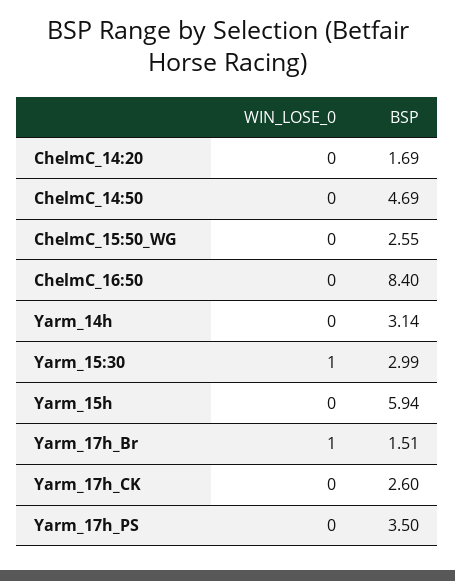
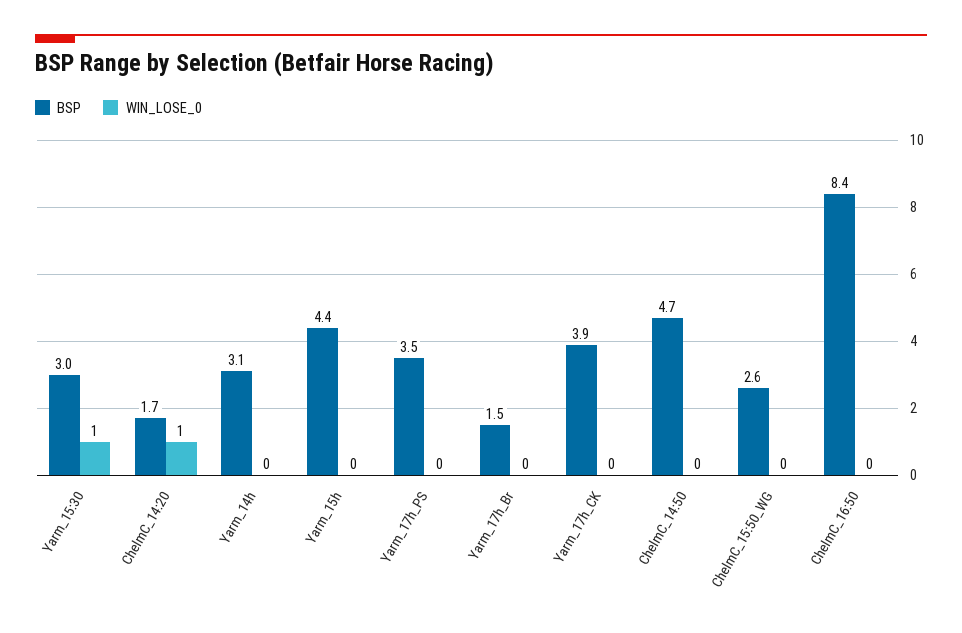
  {
    "WIN_LOSE_0": {
-     "ChelmC_14:20": 0,
+     "ChelmC_14:20": 1,
      "ChelmC_14:50": 0,
      "ChelmC_15:50_WG": 0,
      "ChelmC_16:50": 0,
      "Yarm_14h": 0,
      "Yarm_15:30": 1,
      "Yarm_15h": 0,
-     "Yarm_17h_Br": 1,
+     "Yarm_17h_Br": 0,
      "Yarm_17h_CK": 0,
      "Yarm_17h_PS": 0
    },
    "BSP": {
      "ChelmC_14:20": 1.69,
      "ChelmC_14:50": 4.69,
      "ChelmC_15:50_WG": 2.55,
      "ChelmC_16:50": 8.4,
      "Yarm_14h": 3.14,
      "Yarm_15:30": 2.99,
-     "Yarm_15h": 5.94,
+     "Yarm_15h": 4.4,
      "Yarm_17h_Br": 1.51,
-     "Yarm_17h_CK": 2.6,
+     "Yarm_17h_CK": 3.9,
      "Yarm_17h_PS": 3.5
    }
  }

